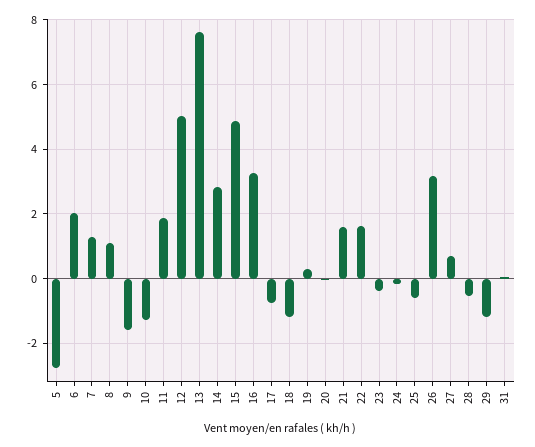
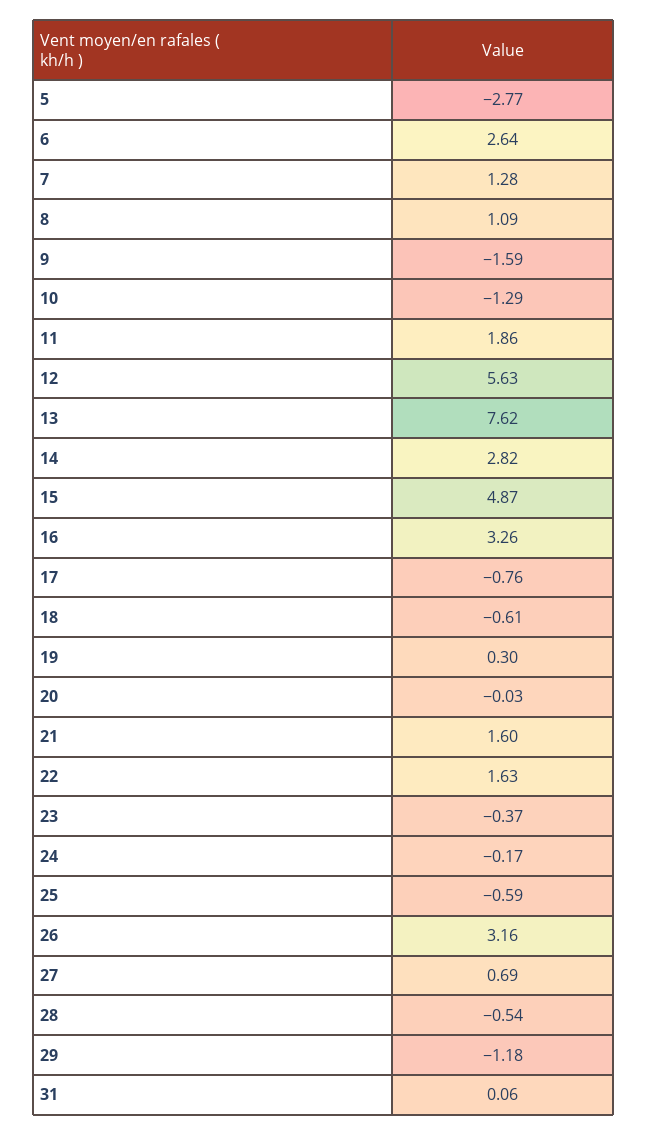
  {
    "5": -2.77,
-   "6": 2,
+   "6": 2.64,
    "7": 1.28,
    "8": 1.09,
    "9": -1.59,
    "10": -1.29,
    "11": 1.86,
-   "12": 5,
+   "12": 5.63,
    "13": 7.62,
    "14": 2.82,
    "15": 4.87,
    "16": 3.26,
    "17": -0.76,
-   "18": -1.2,
+   "18": -0.61,
    "19": 0.3,
    "20": -0.03,
    "21": 1.6,
    "22": 1.63,
    "23": -0.37,
    "24": -0.17,
    "25": -0.59,
    "26": 3.16,
    "27": 0.69,
    "28": -0.54,
    "29": -1.18,
    "31": 0.06
  }

